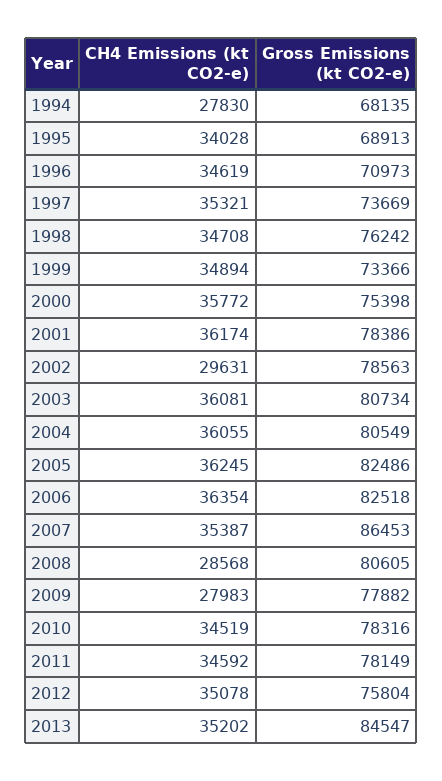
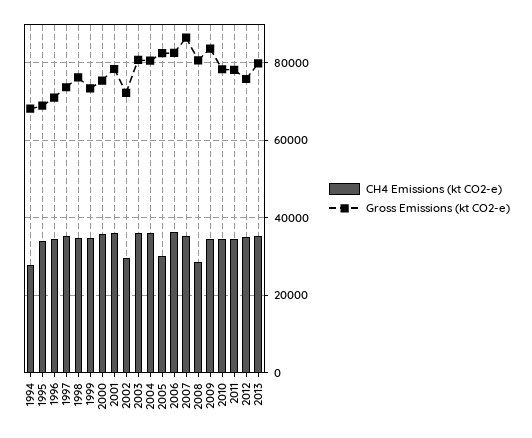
  {
    "CH4 Emissions (kt CO2-e)": {
      "1994": 27830,
      "1995": 34028,
      "1996": 34619,
      "1997": 35321,
      "1998": 34708,
      "1999": 34894,
      "2000": 35772,
      "2001": 36174,
      "2002": 29631,
      "2003": 36081,
      "2004": 36055,
-     "2005": 36245,
+     "2005": 30000,
      "2006": 36354,
      "2007": 35387,
      "2008": 28568,
-     "2009": 27983,
+     "2009": 34000,
      "2010": 34519,
      "2011": 34592,
      "2012": 35078,
      "2013": 35202
    },
    "Gross Emissions (kt CO2-e)": {
      "1994": 68135,
      "1995": 68913,
      "1996": 70973,
      "1997": 73669,
      "1998": 76242,
      "1999": 73366,
      "2000": 75398,
      "2001": 78386,
-     "2002": 78563,
+     "2002": 72000,
      "2003": 80734,
      "2004": 80549,
      "2005": 82486,
      "2006": 82518,
      "2007": 86453,
      "2008": 80605,
-     "2009": 77882,
+     "2009": 84000,
      "2010": 78316,
      "2011": 78149,
      "2012": 75804,
-     "2013": 84547
+     "2013": 80000
    }
  }

